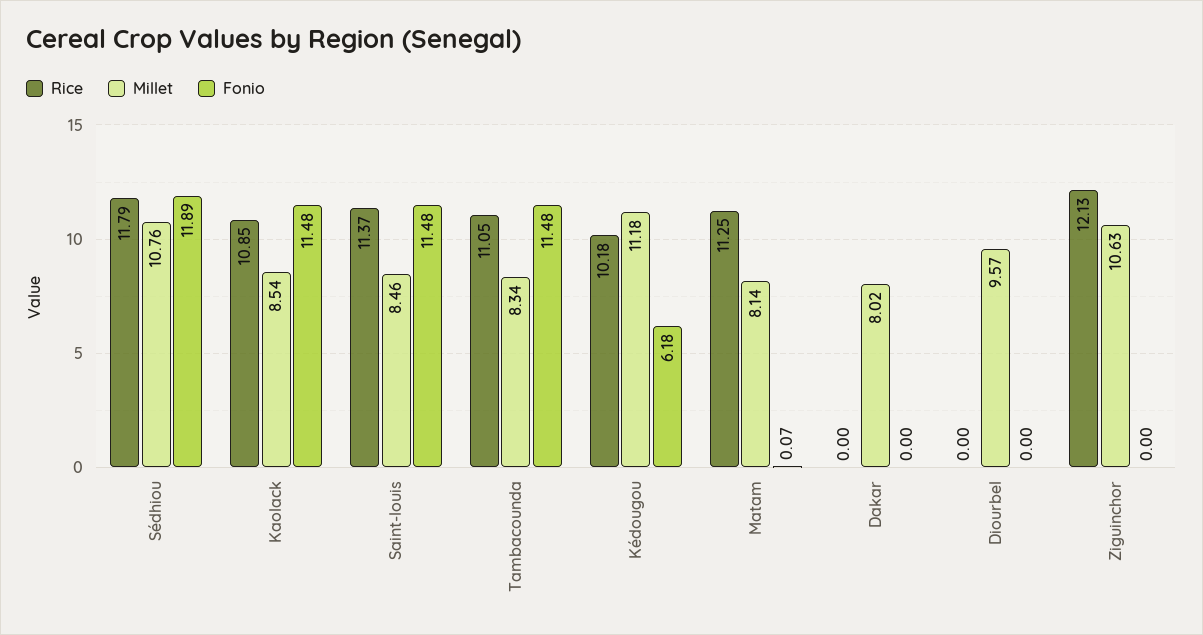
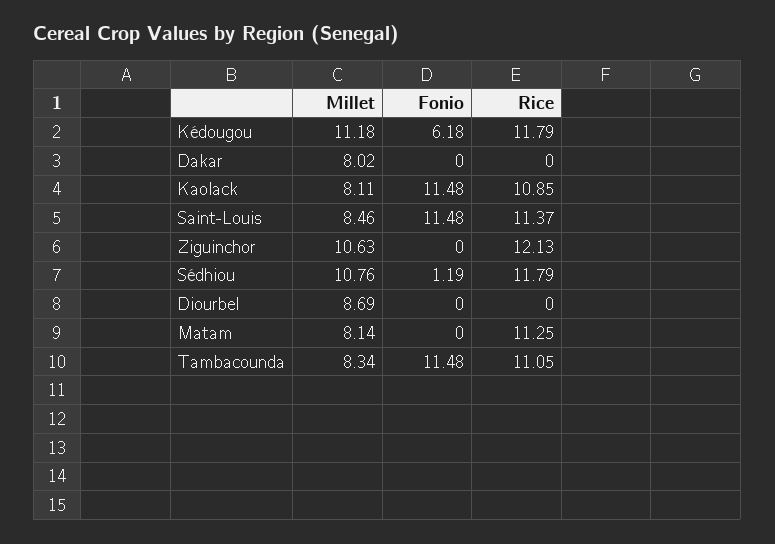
  {
    "Rice": {
      "Sédhiou": 11.79,
      "Kaolack": 10.85,
      "Saint-louis": 11.37,
      "Tambacounda": 11.05,
-     "Kédougou": 10.18,
+     "Kédougou": 11.79,
      "Matam": 11.25,
      "Dakar": 0,
      "Diourbel": 0,
      "Ziguinchor": 12.13
    },
    "Millet": {
      "Sédhiou": 10.76,
-     "Kaolack": 8.54,
+     "Kaolack": 8.11,
      "Saint-louis": 8.46,
      "Tambacounda": 8.34,
      "Kédougou": 11.18,
      "Matam": 8.14,
      "Dakar": 8.02,
-     "Diourbel": 9.57,
+     "Diourbel": 8.69,
      "Ziguinchor": 10.63
    },
    "Fonio": {
-     "Sédhiou": 11.89,
+     "Sédhiou": 1.19,
      "Kaolack": 11.48,
      "Saint-louis": 11.48,
      "Tambacounda": 11.48,
      "Kédougou": 6.18,
-     "Matam": 0.07,
+     "Matam": 0,
      "Dakar": 0,
      "Diourbel": 0,
      "Ziguinchor": 0
    }
  }

